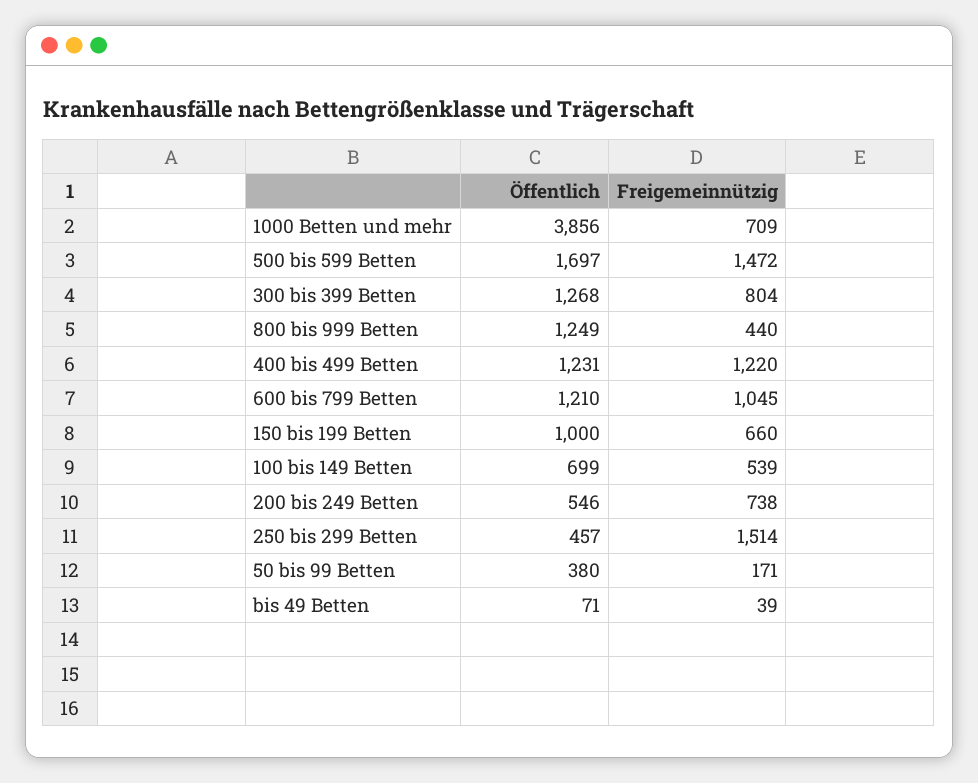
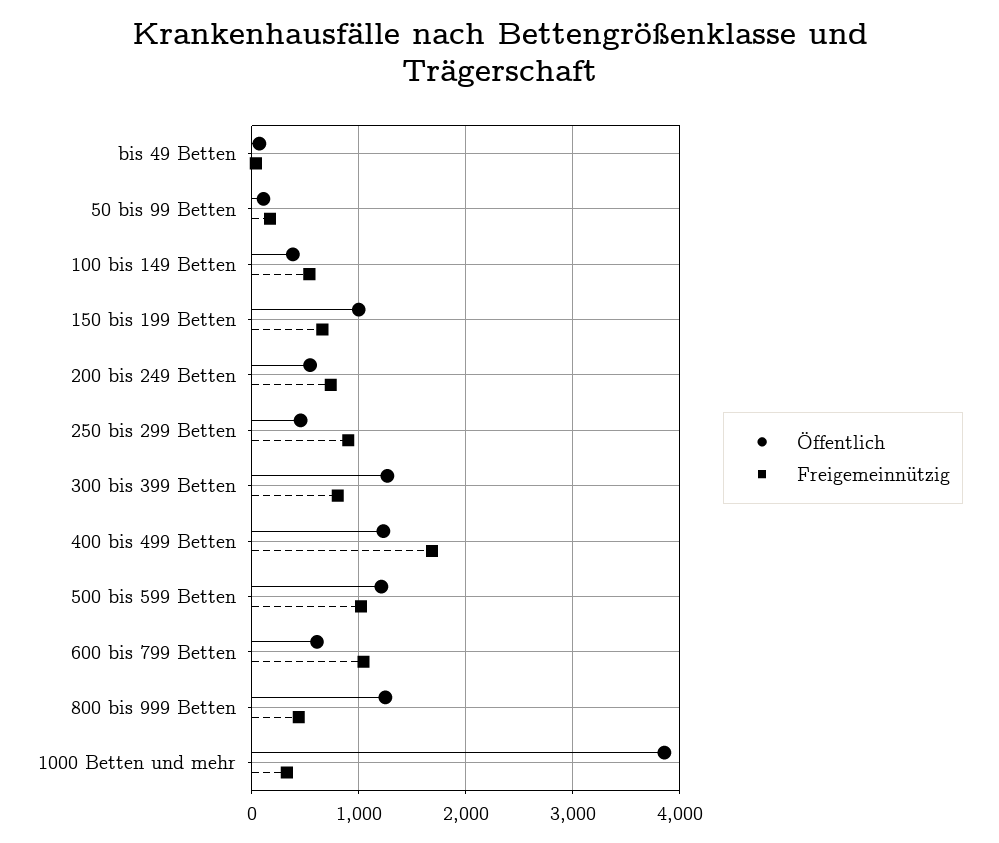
  {
    "Öffentlich": {
      "1000 Betten und mehr": 3856,
-     "500 bis 599 Betten": 1697,
+     "500 bis 599 Betten": 1200,
      "300 bis 399 Betten": 1268,
      "800 bis 999 Betten": 1249,
      "400 bis 499 Betten": 1231,
-     "600 bis 799 Betten": 1210,
+     "600 bis 799 Betten": 600,
      "150 bis 199 Betten": 1000,
-     "100 bis 149 Betten": 699,
+     "100 bis 149 Betten": 400,
      "200 bis 249 Betten": 546,
      "250 bis 299 Betten": 457,
-     "50 bis 99 Betten": 380,
+     "50 bis 99 Betten": 100,
      "bis 49 Betten": 71
    },
    "Freigemeinnützig": {
-     "1000 Betten und mehr": 709,
+     "1000 Betten und mehr": 300,
-     "500 bis 599 Betten": 1472,
+     "500 bis 599 Betten": 1000,
      "300 bis 399 Betten": 804,
      "800 bis 999 Betten": 440,
-     "400 bis 499 Betten": 1220,
+     "400 bis 499 Betten": 1700,
      "600 bis 799 Betten": 1045,
      "150 bis 199 Betten": 660,
      "100 bis 149 Betten": 539,
      "200 bis 249 Betten": 738,
-     "250 bis 299 Betten": 1514,
+     "250 bis 299 Betten": 900,
      "50 bis 99 Betten": 171,
      "bis 49 Betten": 39
    }
  }

